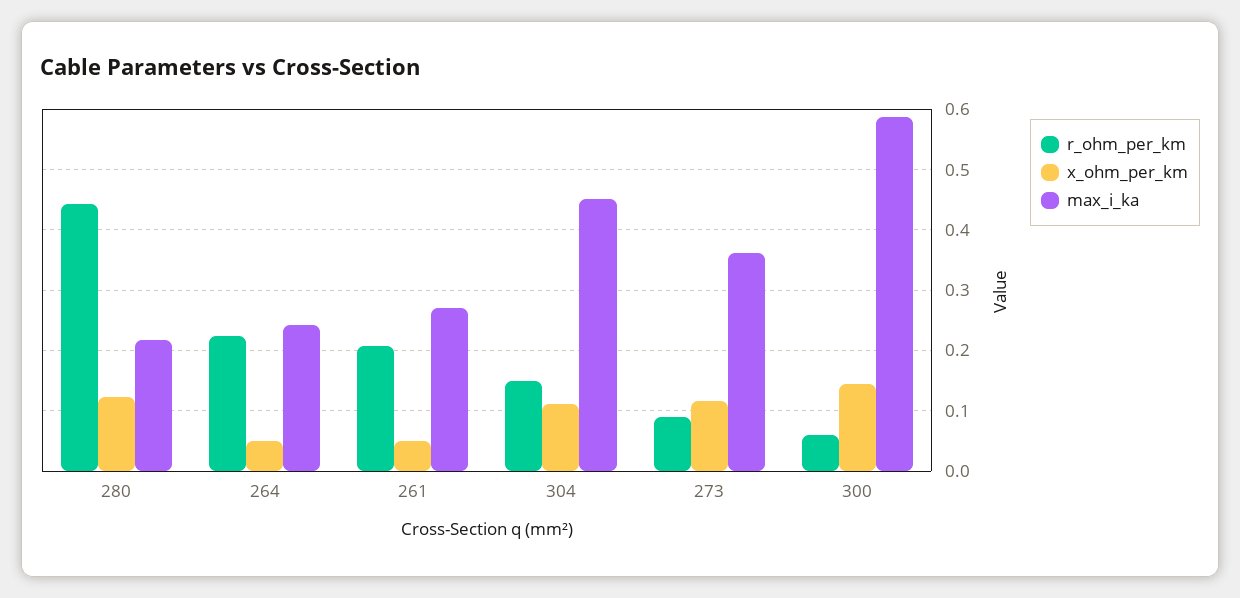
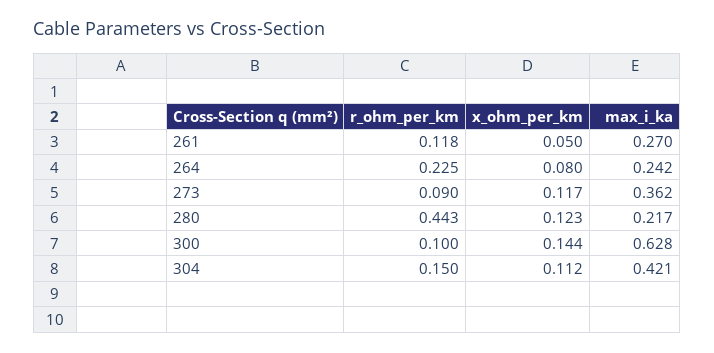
  {
    "r_ohm_per_km": {
      "280": 0.443,
      "264": 0.225,
-     "261": 0.21,
+     "261": 0.118,
      "304": 0.15,
      "273": 0.09,
-     "300": 0.06
+     "300": 0.1
    },
    "x_ohm_per_km": {
      "280": 0.123,
-     "264": 0.05,
+     "264": 0.08,
      "261": 0.05,
      "304": 0.112,
      "273": 0.117,
      "300": 0.144
    },
    "max_i_ka": {
      "280": 0.217,
      "264": 0.242,
      "261": 0.27,
-     "304": 0.45,
+     "304": 0.421,
      "273": 0.362,
-     "300": 0.59
+     "300": 0.628
    }
  }

